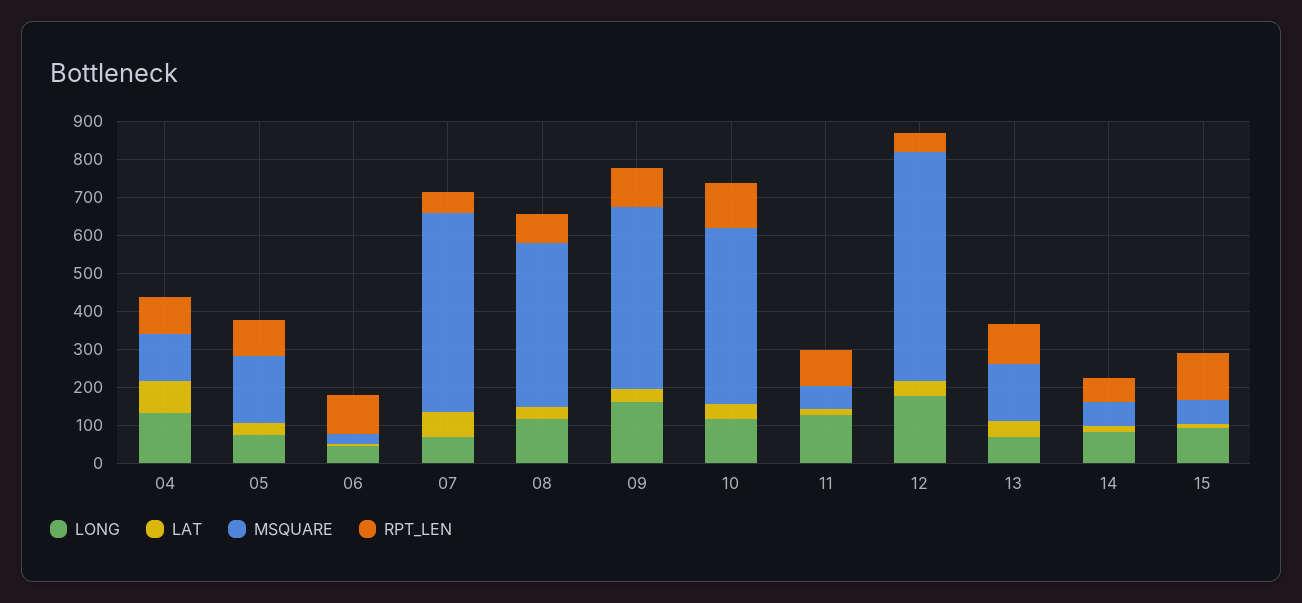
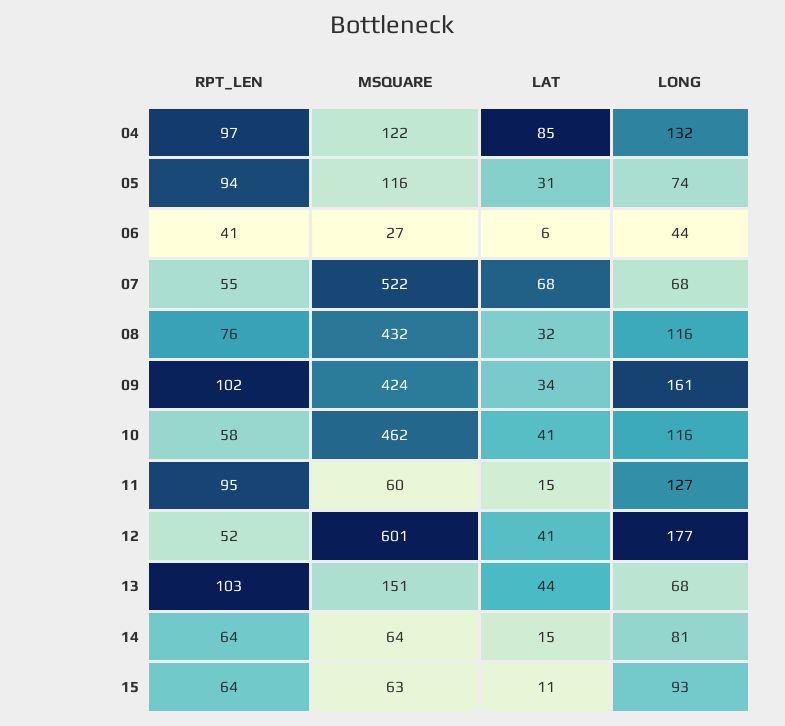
  {
    "LONG": {
      "04": 132,
      "05": 74,
      "06": 44,
      "07": 68,
      "08": 116,
      "09": 161,
      "10": 116,
      "11": 127,
      "12": 177,
      "13": 68,
      "14": 81,
      "15": 93
    },
    "LAT": {
      "04": 85,
      "05": 31,
      "06": 6,
      "07": 68,
      "08": 32,
      "09": 34,
      "10": 41,
      "11": 15,
      "12": 41,
      "13": 44,
      "14": 15,
      "15": 11
    },
    "MSQUARE": {
      "04": 122,
-     "05": 175,
+     "05": 116,
      "06": 27,
      "07": 522,
      "08": 432,
-     "09": 475,
+     "09": 424,
      "10": 462,
      "11": 60,
      "12": 601,
      "13": 151,
      "14": 64,
      "15": 63
    },
    "RPT_LEN": {
      "04": 97,
      "05": 94,
-     "06": 100,
+     "06": 41,
      "07": 55,
      "08": 76,
      "09": 102,
-     "10": 125,
+     "10": 58,
      "11": 95,
      "12": 52,
      "13": 103,
      "14": 64,
-     "15": 125
+     "15": 64
    }
  }

